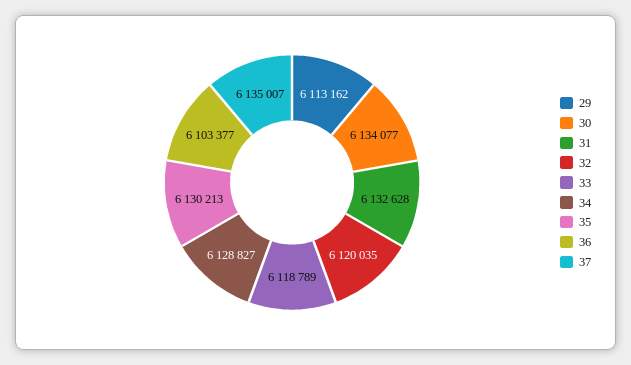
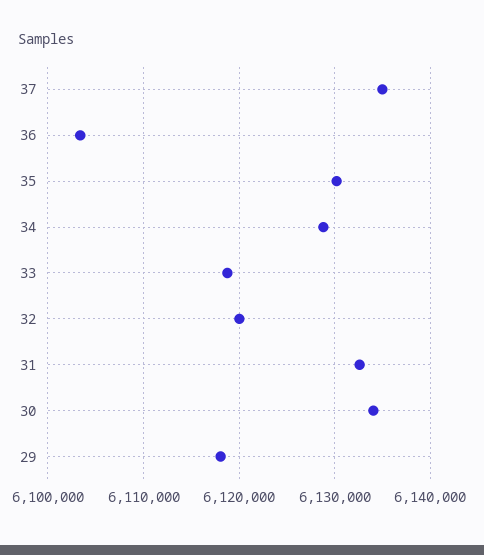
  {
-   "29": 6113162,
+   "29": 6118000,
    "30": 6134077,
    "31": 6132628,
    "32": 6120035,
    "33": 6118789,
    "34": 6128827,
    "35": 6130213,
    "36": 6103377,
    "37": 6135007
  }

